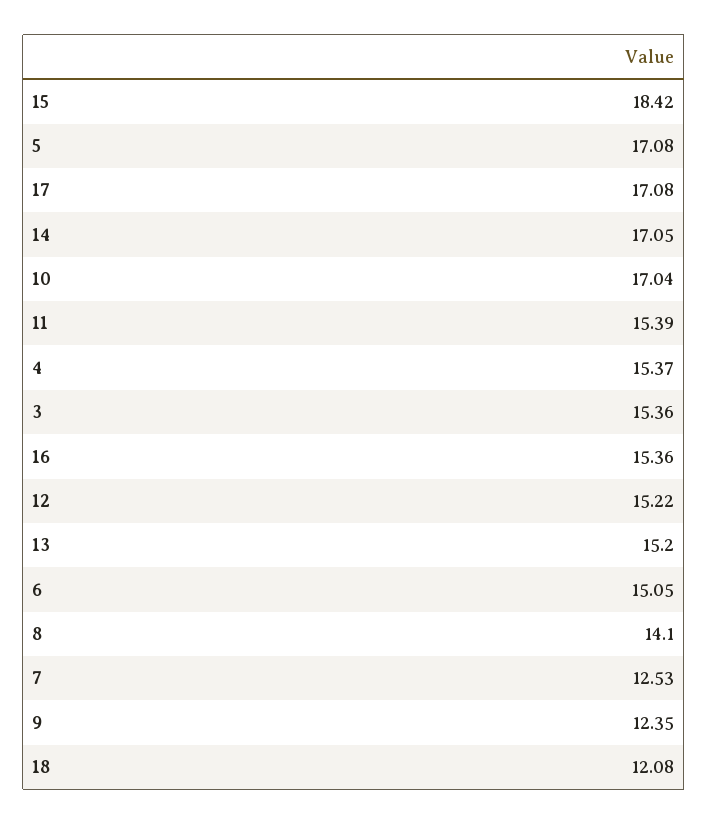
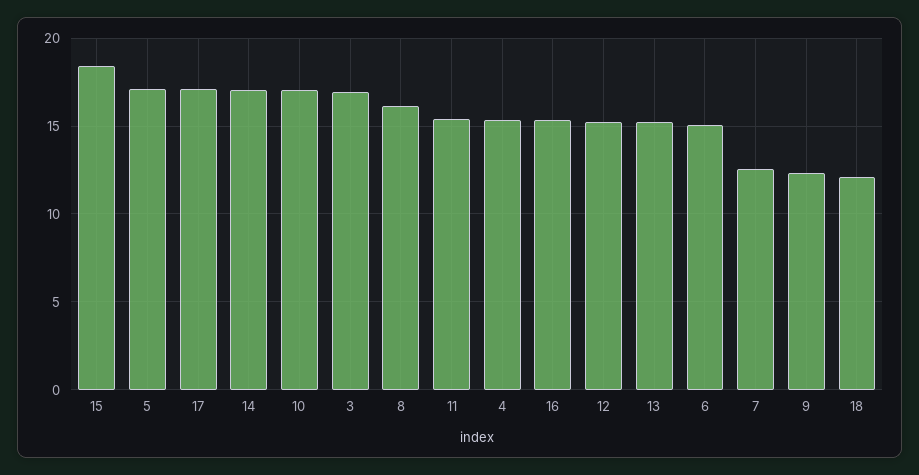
  {
    "15": 18.42,
    "5": 17.08,
    "17": 17.08,
    "14": 17.05,
    "10": 17.04,
    "11": 15.39,
    "4": 15.37,
-   "3": 15.36,
+   "3": 17,
    "16": 15.36,
    "12": 15.22,
    "13": 15.2,
    "6": 15.05,
-   "8": 14.1,
+   "8": 16,
    "7": 12.53,
    "9": 12.35,
    "18": 12.08
  }

